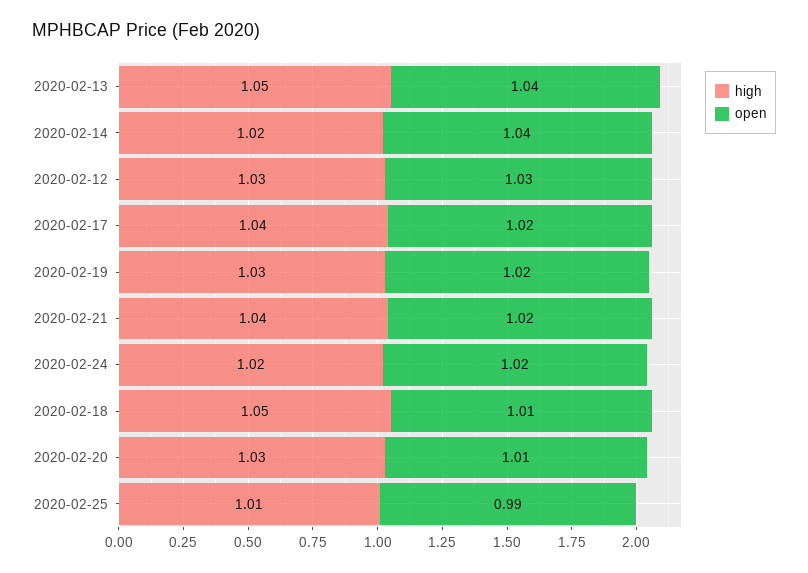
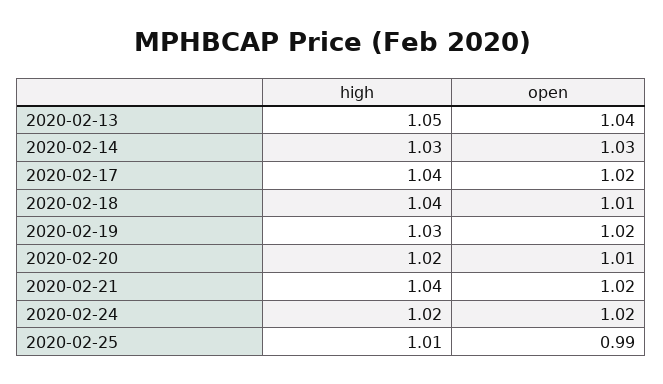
  {
    "high": {
      "2020-02-13": 1.05,
-     "2020-02-14": 1.02,
+     "2020-02-14": 1.03,
-     "2020-02-12": 1.03,
      "2020-02-17": 1.04,
      "2020-02-19": 1.03,
      "2020-02-21": 1.04,
      "2020-02-24": 1.02,
-     "2020-02-18": 1.05,
+     "2020-02-18": 1.04,
-     "2020-02-20": 1.03,
+     "2020-02-20": 1.02,
      "2020-02-25": 1.01
    },
    "open": {
      "2020-02-13": 1.04,
-     "2020-02-14": 1.04,
+     "2020-02-14": 1.03,
-     "2020-02-12": 1.03,
      "2020-02-17": 1.02,
      "2020-02-19": 1.02,
      "2020-02-21": 1.02,
      "2020-02-24": 1.02,
      "2020-02-18": 1.01,
      "2020-02-20": 1.01,
      "2020-02-25": 0.99
    }
  }

